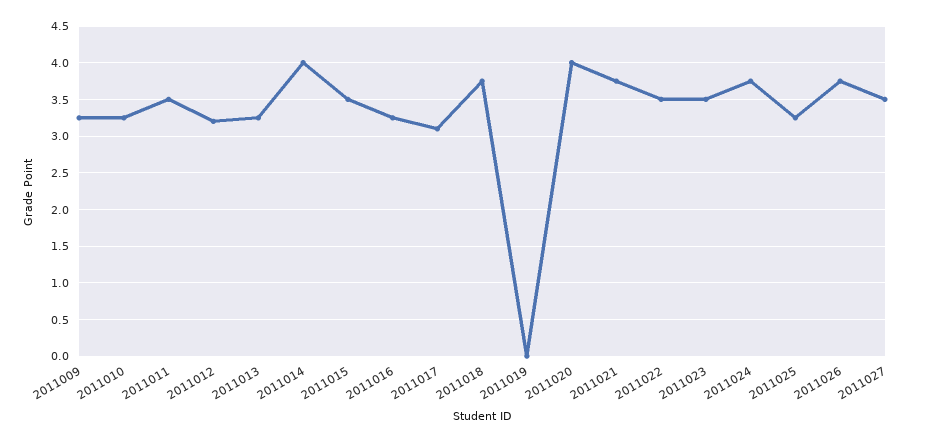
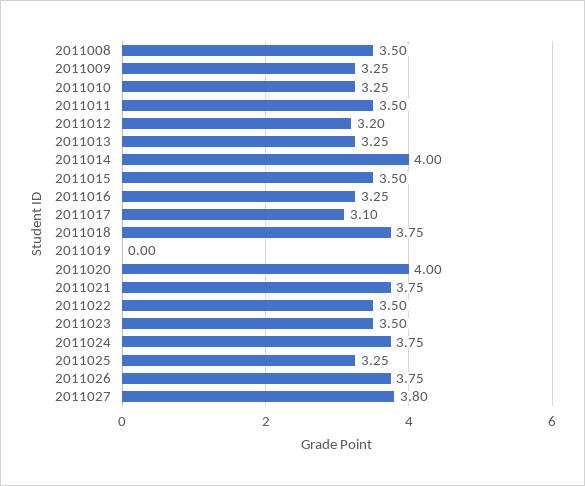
  {
    "2011009": 3.25,
    "2011010": 3.25,
    "2011011": 3.5,
    "2011012": 3.2,
    "2011013": 3.25,
    "2011014": 4,
    "2011015": 3.5,
    "2011016": 3.25,
    "2011017": 3.1,
    "2011018": 3.75,
    "2011019": 0,
    "2011020": 4,
    "2011021": 3.75,
    "2011022": 3.5,
    "2011023": 3.5,
    "2011024": 3.75,
    "2011025": 3.25,
    "2011026": 3.75,
-   "2011027": 3.5
+   "2011027": 3.8,
+   "2011008": 3.5
  }

